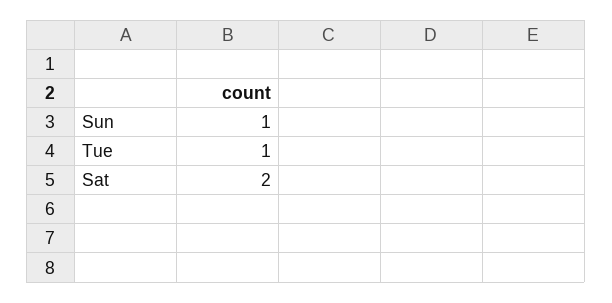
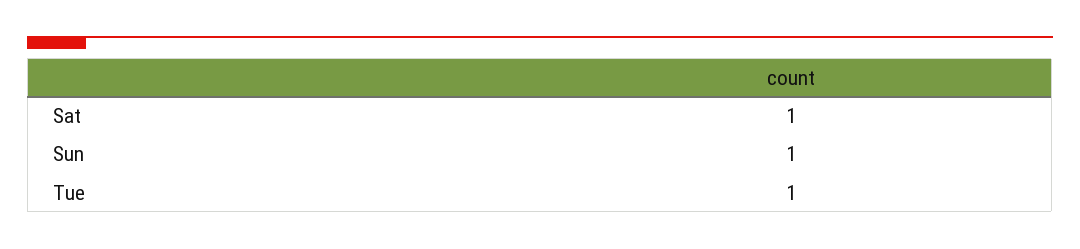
  {
    "Sun": 1,
    "Tue": 1,
-   "Sat": 2
+   "Sat": 1
  }

